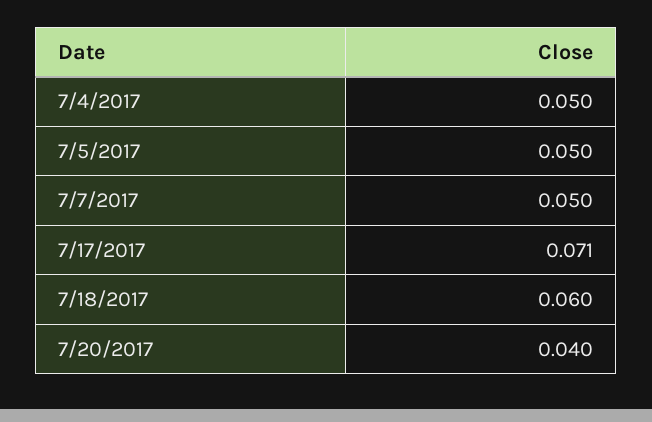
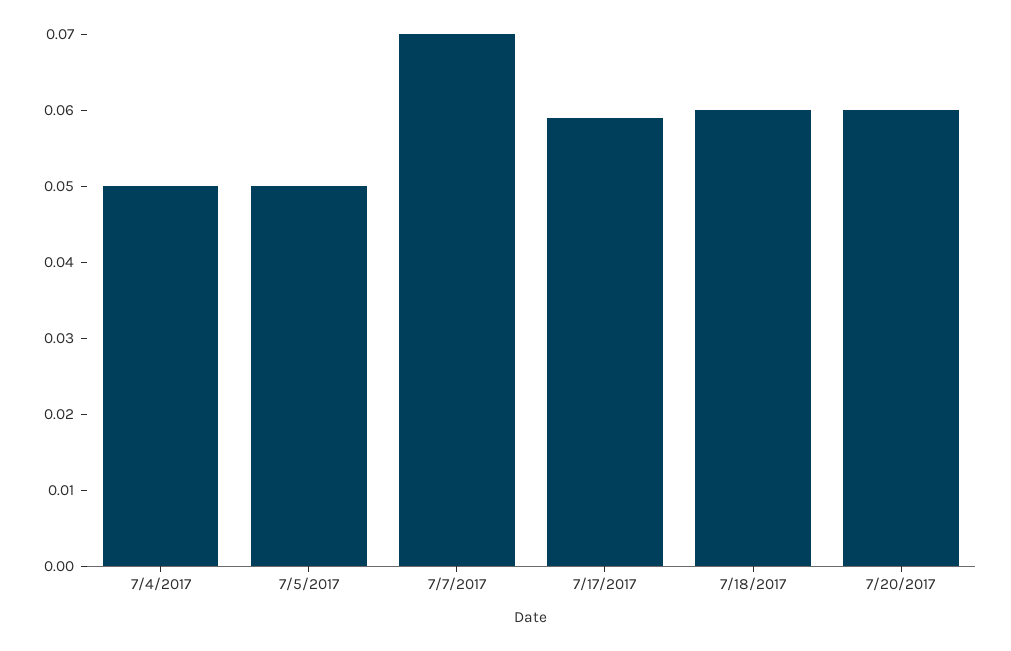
  {
    "7/4/2017": 0.05,
    "7/5/2017": 0.05,
-   "7/7/2017": 0.05,
+   "7/7/2017": 0.07,
-   "7/17/2017": 0.071,
+   "7/17/2017": 0.06,
    "7/18/2017": 0.06,
-   "7/20/2017": 0.04
+   "7/20/2017": 0.06
  }

